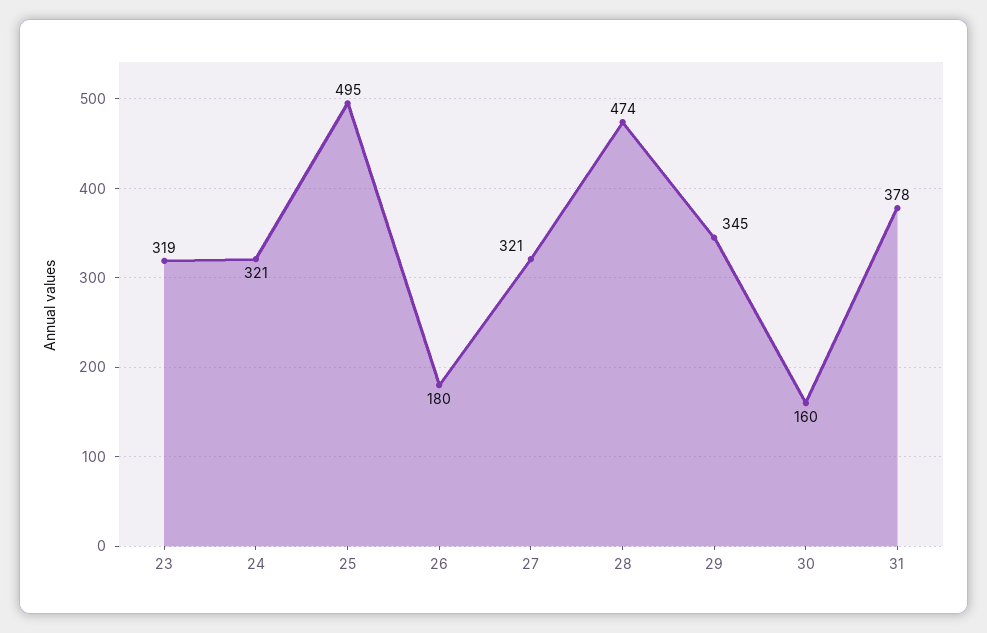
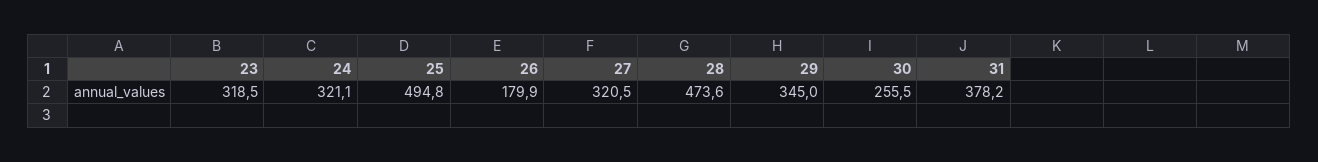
  {
    "23": 318.5,
    "24": 321.1,
    "25": 494.8,
    "26": 179.9,
    "27": 320.5,
    "28": 473.6,
    "29": 345,
-   "30": 160,
+   "30": 255.5,
    "31": 378.2
  }

